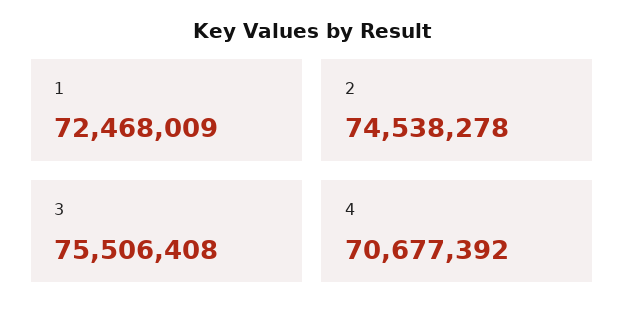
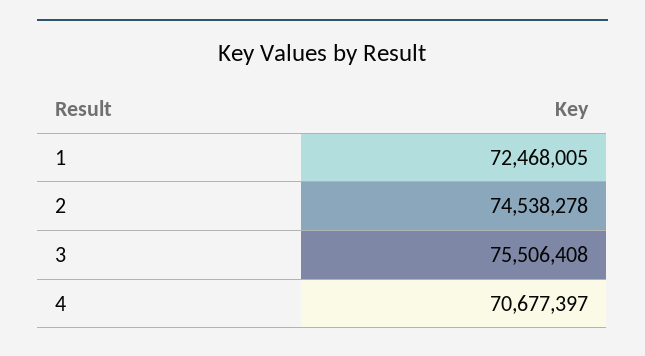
  {
-   "1": 72468009,
+   "1": 72468005,
    "2": 74538278,
    "3": 75506408,
-   "4": 70677392
+   "4": 70677397
  }

